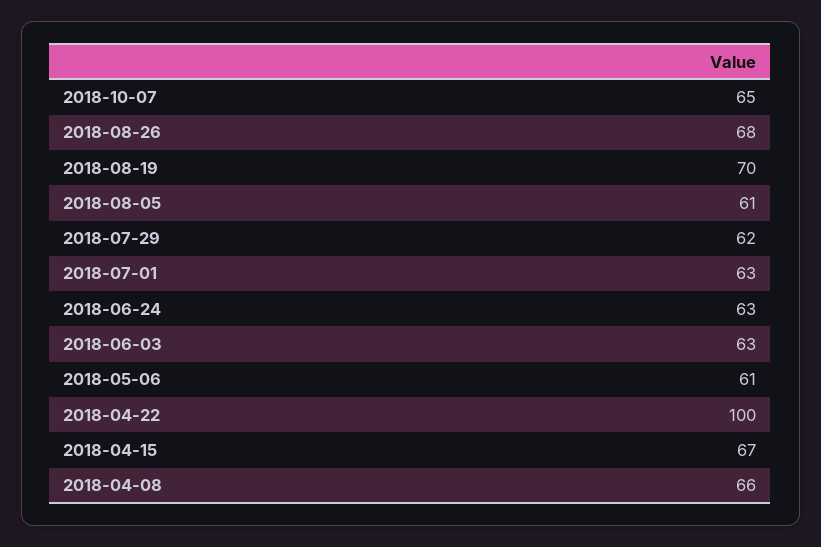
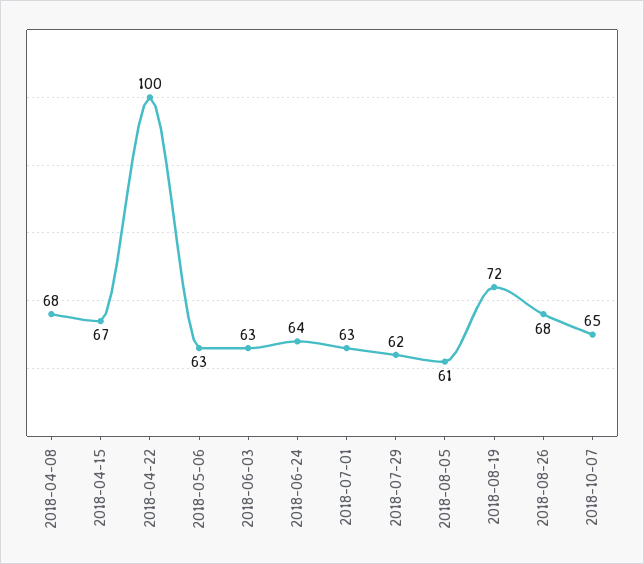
  {
    "2018-10-07": 65,
    "2018-08-26": 68,
-   "2018-08-19": 70,
+   "2018-08-19": 72,
    "2018-08-05": 61,
    "2018-07-29": 62,
    "2018-07-01": 63,
-   "2018-06-24": 63,
+   "2018-06-24": 64,
    "2018-06-03": 63,
-   "2018-05-06": 61,
+   "2018-05-06": 63,
    "2018-04-22": 100,
    "2018-04-15": 67,
-   "2018-04-08": 66
+   "2018-04-08": 68
  }

